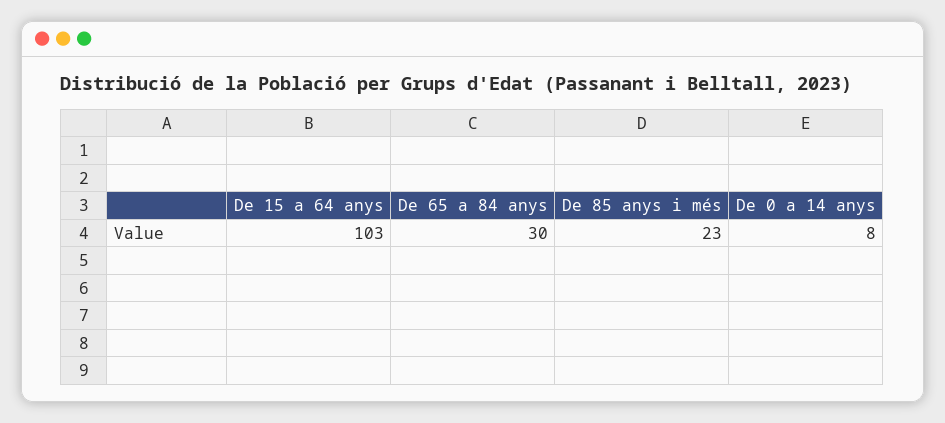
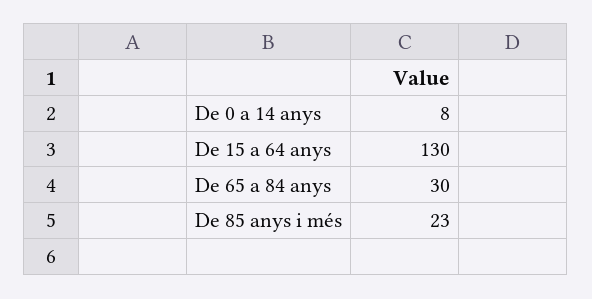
  {
-   "De 15 a 64 anys": 103,
+   "De 15 a 64 anys": 130,
    "De 65 a 84 anys": 30,
    "De 85 anys i més": 23,
    "De 0 a 14 anys": 8
  }

